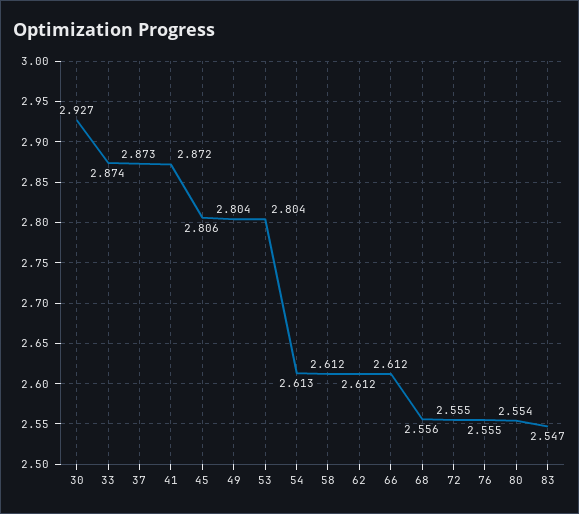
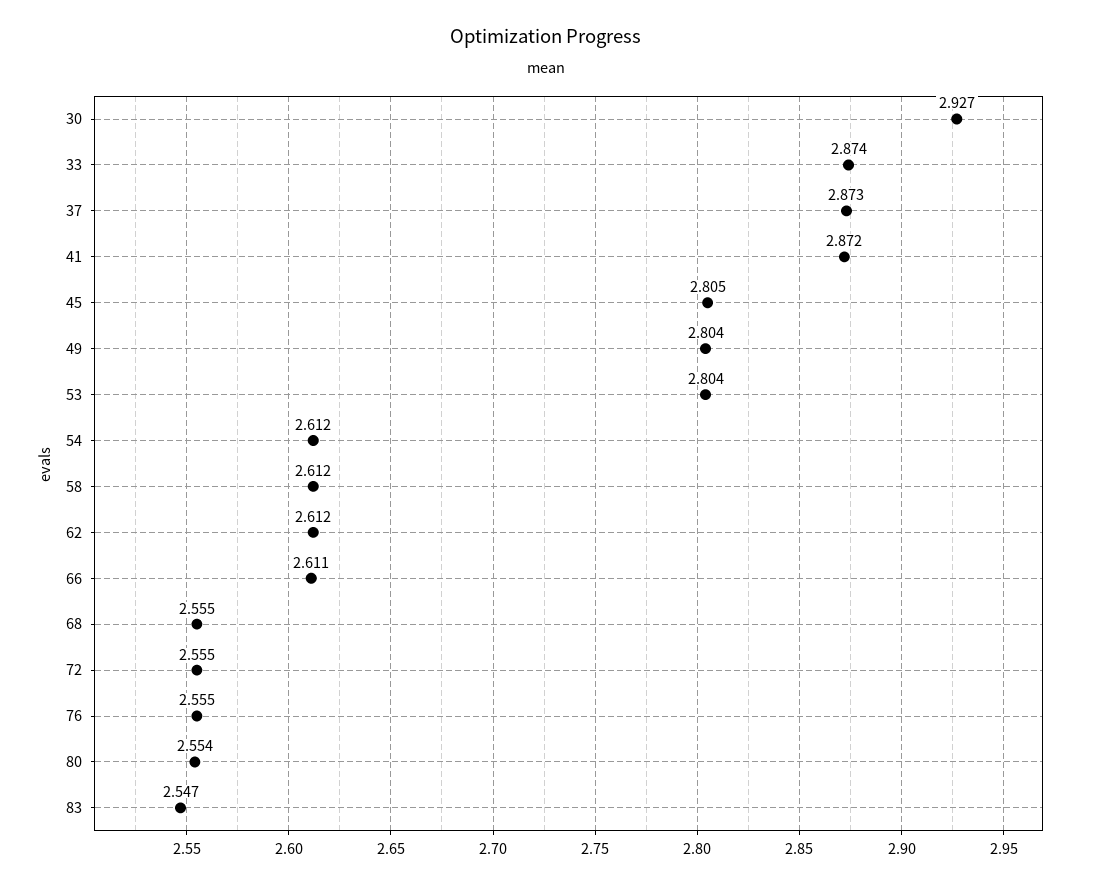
  {
    "30": 2.927,
    "33": 2.874,
    "37": 2.873,
    "41": 2.872,
-   "45": 2.806,
+   "45": 2.805,
    "49": 2.804,
    "53": 2.804,
-   "54": 2.613,
+   "54": 2.612,
    "58": 2.612,
    "62": 2.612,
-   "66": 2.612,
+   "66": 2.611,
-   "68": 2.556,
+   "68": 2.555,
    "72": 2.555,
    "76": 2.555,
    "80": 2.554,
    "83": 2.547
  }

